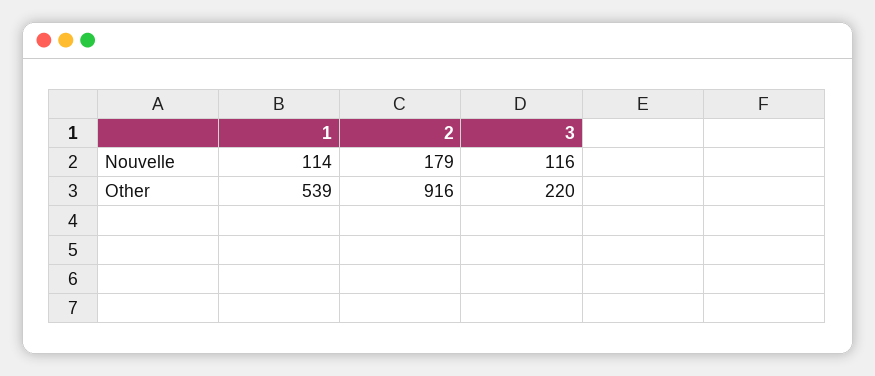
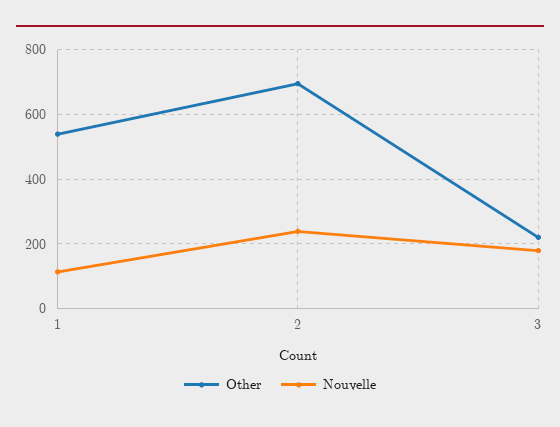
  {
    "Nouvelle": {
      "1": 114,
-     "2": 179,
+     "2": 240,
-     "3": 116
+     "3": 180
    },
    "Other": {
      "1": 539,
-     "2": 916,
+     "2": 700,
      "3": 220
    }
  }

